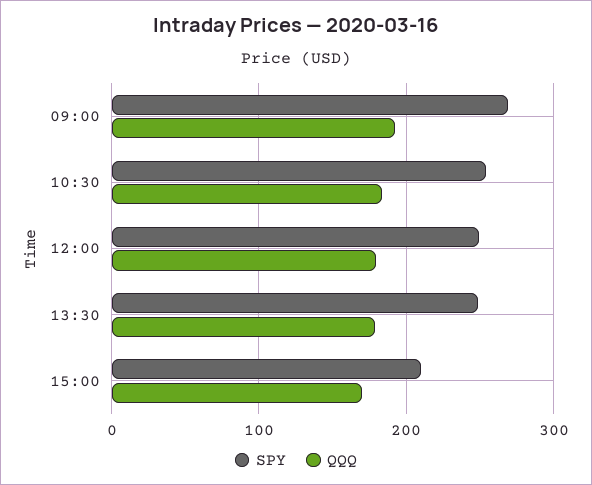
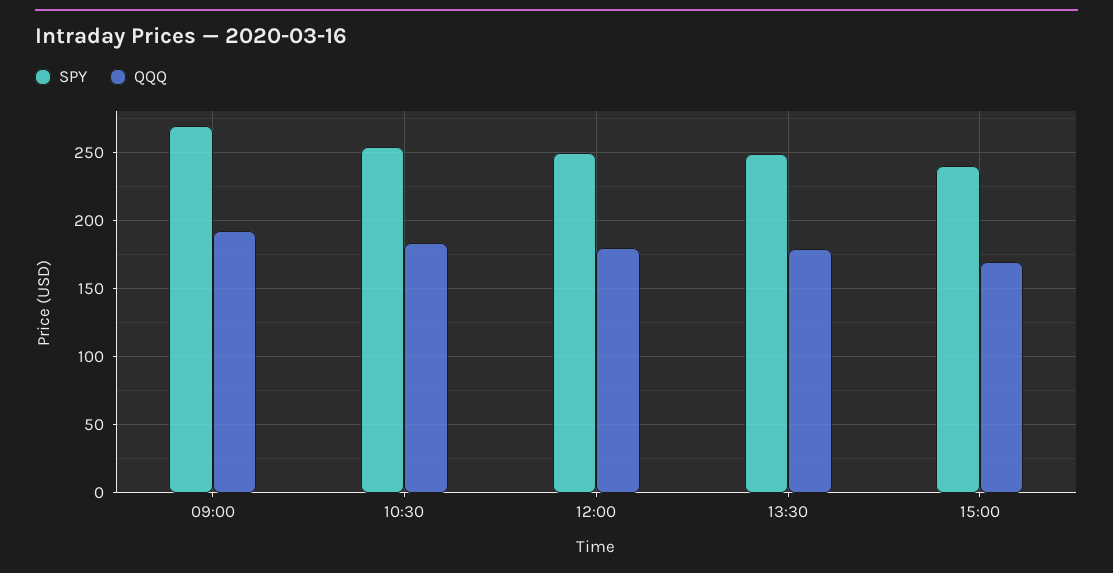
  {
    "SPY": {
      "09:00": 270,
      "10:30": 255,
      "12:00": 250,
      "13:30": 250,
-     "15:00": 210
+     "15:00": 240
    },
    "QQQ": {
      "09:00": 190,
      "10:30": 185,
      "12:00": 180,
      "13:30": 180,
      "15:00": 170
    }
  }

